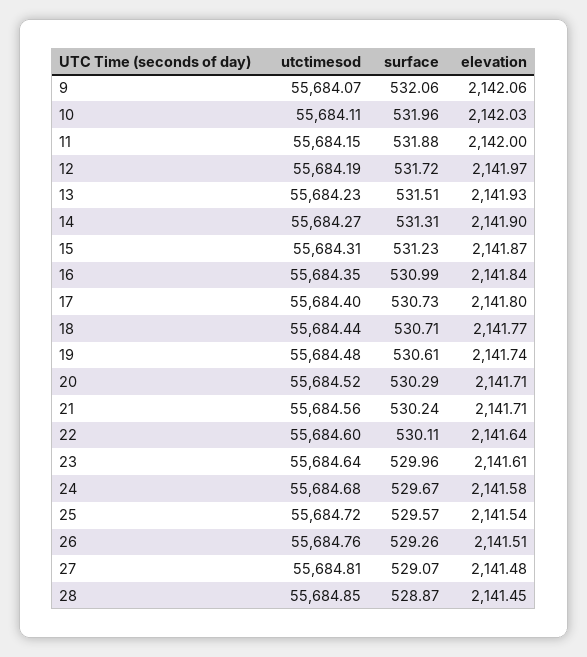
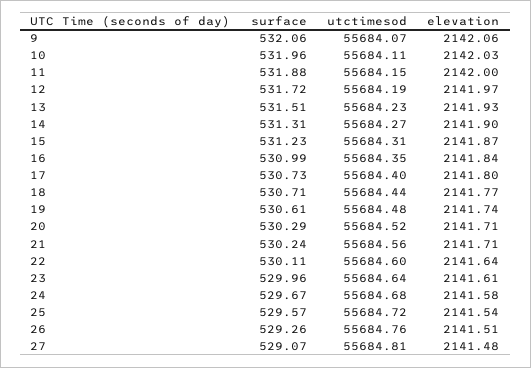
  {
    "utctimesod": {
      "9": 55684.07,
      "10": 55684.11,
      "11": 55684.15,
      "12": 55684.19,
      "13": 55684.23,
      "14": 55684.27,
      "15": 55684.31,
      "16": 55684.35,
      "17": 55684.4,
      "18": 55684.44,
      "19": 55684.48,
      "20": 55684.52,
      "21": 55684.56,
      "22": 55684.6,
      "23": 55684.64,
      "24": 55684.68,
      "25": 55684.72,
      "26": 55684.76,
-     "27": 55684.81,
+     "27": 55684.81
-     "28": 55684.85
    },
    "surface": {
      "9": 532.06,
      "10": 531.96,
      "11": 531.88,
      "12": 531.72,
      "13": 531.51,
      "14": 531.31,
      "15": 531.23,
      "16": 530.99,
      "17": 530.73,
      "18": 530.71,
      "19": 530.61,
      "20": 530.29,
      "21": 530.24,
      "22": 530.11,
      "23": 529.96,
      "24": 529.67,
      "25": 529.57,
      "26": 529.26,
-     "27": 529.07,
+     "27": 529.07
-     "28": 528.87
    },
    "elevation": {
      "9": 2142.06,
      "10": 2142.03,
      "11": 2142,
      "12": 2141.97,
      "13": 2141.93,
      "14": 2141.9,
      "15": 2141.87,
      "16": 2141.84,
      "17": 2141.8,
      "18": 2141.77,
      "19": 2141.74,
      "20": 2141.71,
      "21": 2141.71,
      "22": 2141.64,
      "23": 2141.61,
      "24": 2141.58,
      "25": 2141.54,
      "26": 2141.51,
-     "27": 2141.48,
+     "27": 2141.48
-     "28": 2141.45
    }
  }

